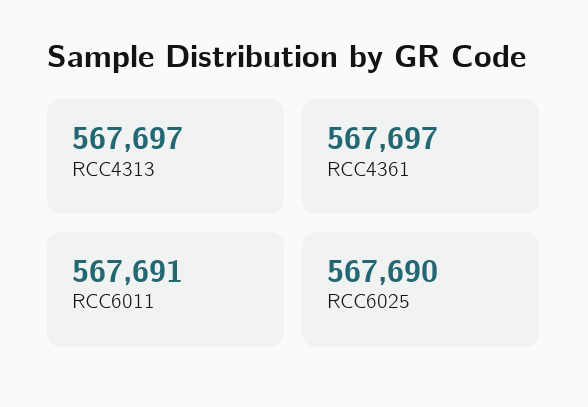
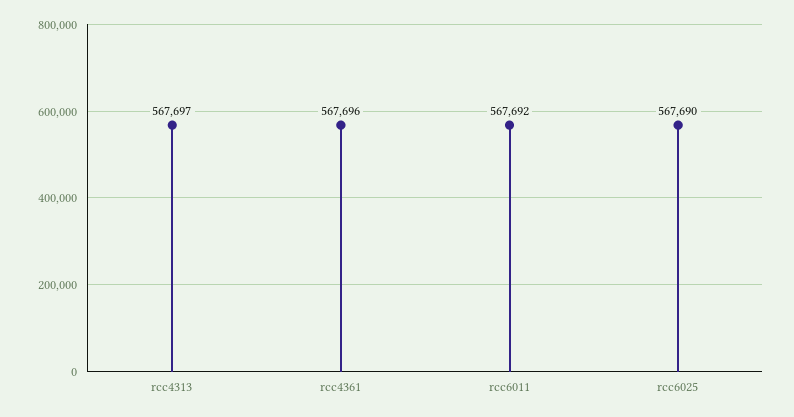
  {
    "RCC4313": 567697,
-   "RCC4361": 567697,
+   "RCC4361": 567696,
-   "RCC6011": 567691,
+   "RCC6011": 567692,
    "RCC6025": 567690
  }

